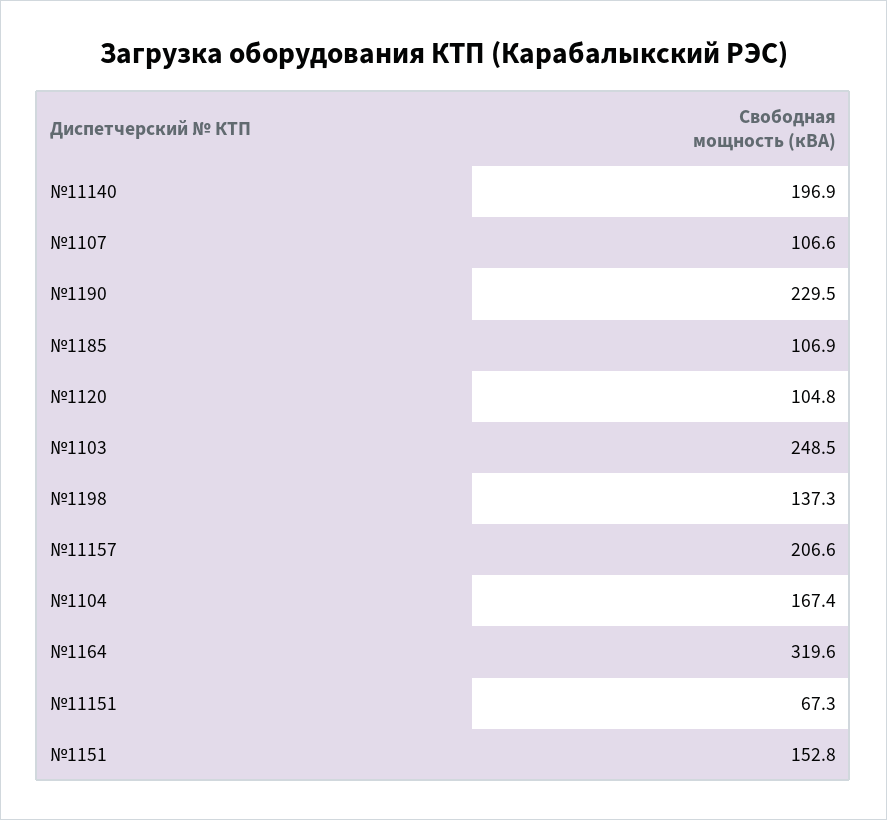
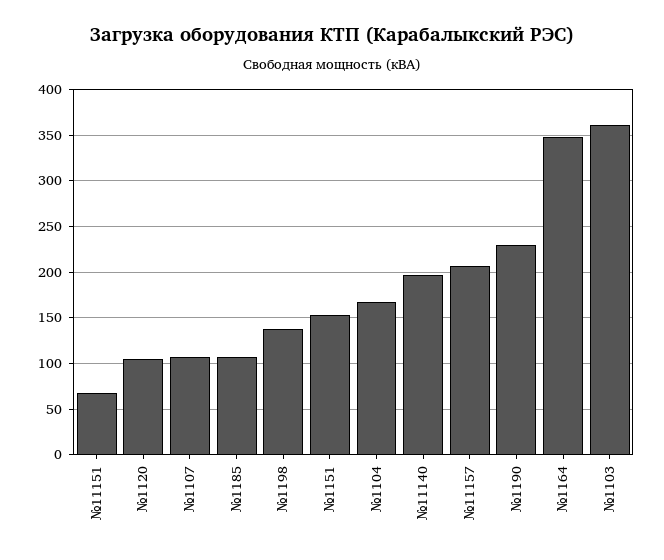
  {
    "№11140": 196.9,
    "№1107": 106.6,
    "№1190": 229.5,
    "№1185": 106.9,
    "№1120": 104.8,
-   "№1103": 248.5,
+   "№1103": 360,
    "№1198": 137.3,
    "№11157": 206.6,
    "№1104": 167.4,
-   "№1164": 319.6,
+   "№1164": 350,
    "№11151": 67.3,
    "№1151": 152.8
  }

